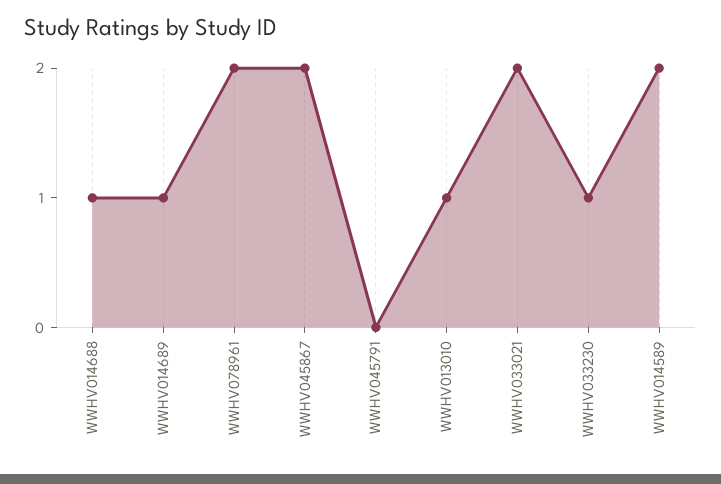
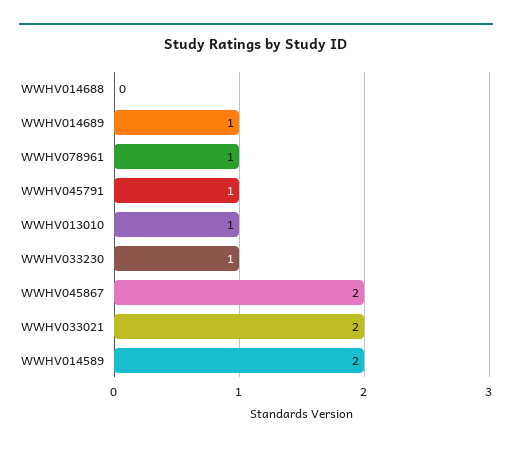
  {
-   "WWHV014688": 1,
+   "WWHV014688": 0,
    "WWHV014689": 1,
-   "WWHV078961": 2,
+   "WWHV078961": 1,
    "WWHV045867": 2,
-   "WWHV045791": 0,
+   "WWHV045791": 1,
    "WWHV013010": 1,
    "WWHV033021": 2,
    "WWHV033230": 1,
    "WWHV014589": 2
  }

